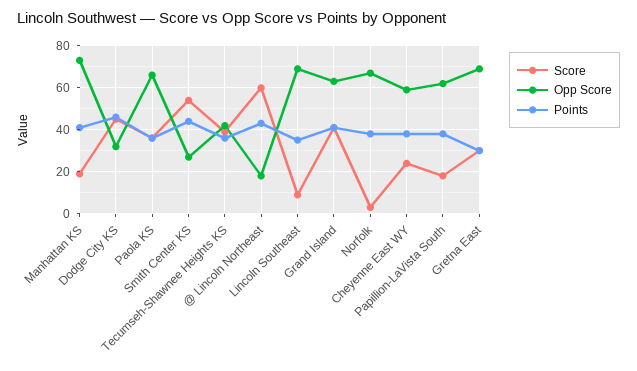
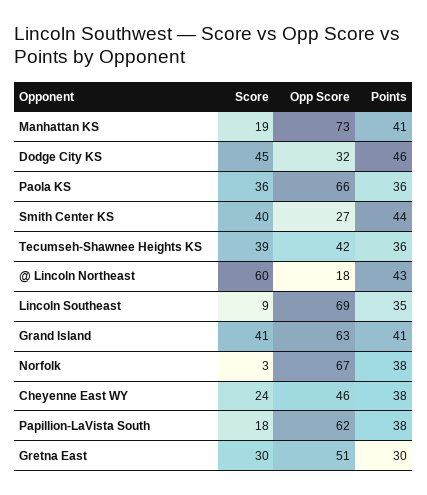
  {
    "Score": {
      "Manhattan KS": 19,
      "Dodge City KS": 45,
      "Paola KS": 36,
-     "Smith Center KS": 55,
+     "Smith Center KS": 40,
      "Tecumseh-Shawnee Heights KS": 39,
      "@ Lincoln Northeast": 60,
      "Lincoln Southeast": 9,
      "Grand Island": 41,
      "Norfolk": 3,
      "Cheyenne East WY": 24,
      "Papillion-LaVista South": 18,
      "Gretna East": 30
    },
    "Opp Score": {
      "Manhattan KS": 73,
      "Dodge City KS": 32,
      "Paola KS": 66,
      "Smith Center KS": 27,
      "Tecumseh-Shawnee Heights KS": 42,
      "@ Lincoln Northeast": 18,
      "Lincoln Southeast": 69,
      "Grand Island": 63,
      "Norfolk": 67,
-     "Cheyenne East WY": 60,
+     "Cheyenne East WY": 46,
      "Papillion-LaVista South": 62,
-     "Gretna East": 70
+     "Gretna East": 51
    },
    "Points": {
      "Manhattan KS": 41,
      "Dodge City KS": 46,
      "Paola KS": 36,
      "Smith Center KS": 44,
      "Tecumseh-Shawnee Heights KS": 36,
      "@ Lincoln Northeast": 43,
      "Lincoln Southeast": 35,
      "Grand Island": 41,
      "Norfolk": 38,
      "Cheyenne East WY": 38,
      "Papillion-LaVista South": 38,
      "Gretna East": 30
    }
  }

